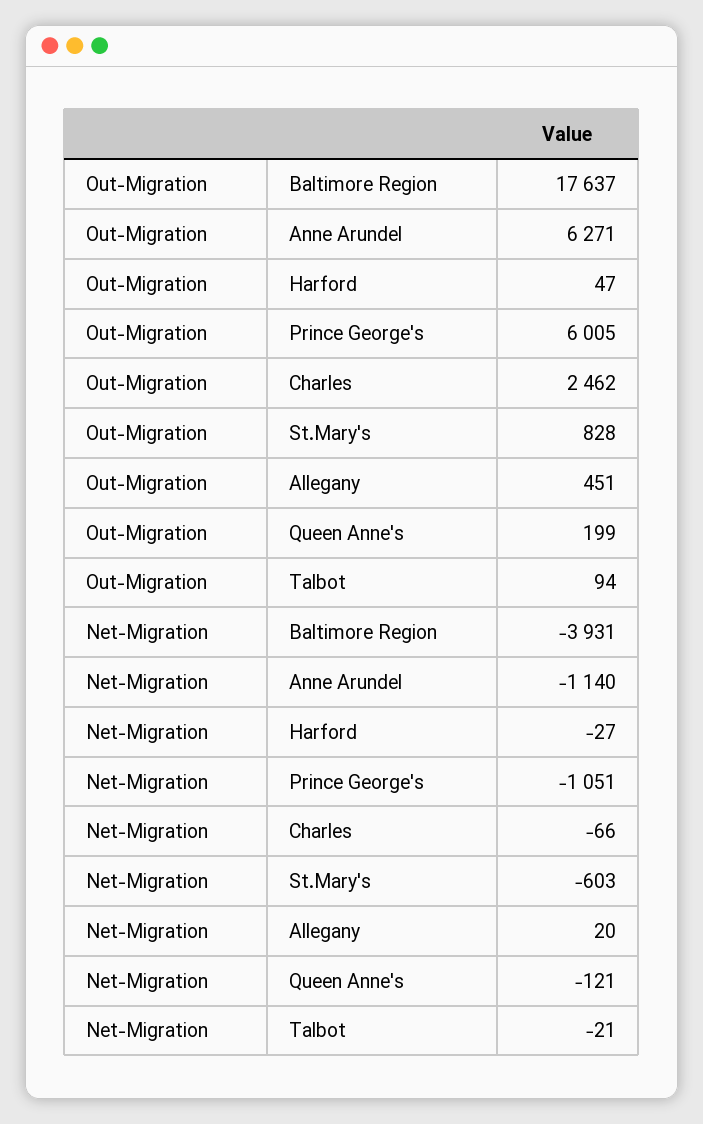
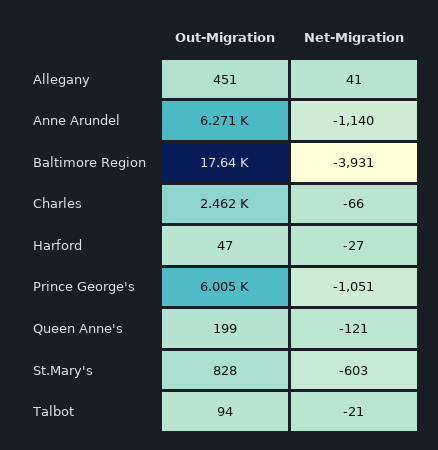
  {
    "Out-Migration": {
      "Baltimore Region": 17637,
      "Anne Arundel": 6271,
      "Harford": 47,
      "Prince George's": 6005,
      "Charles": 2462,
      "St.Mary's": 828,
      "Allegany": 451,
      "Queen Anne's": 199,
      "Talbot": 94
    },
    "Net-Migration": {
      "Baltimore Region": -3931,
      "Anne Arundel": -1140,
      "Harford": -27,
      "Prince George's": -1051,
      "Charles": -66,
      "St.Mary's": -603,
-     "Allegany": 20,
+     "Allegany": 41,
      "Queen Anne's": -121,
      "Talbot": -21
    }
  }

